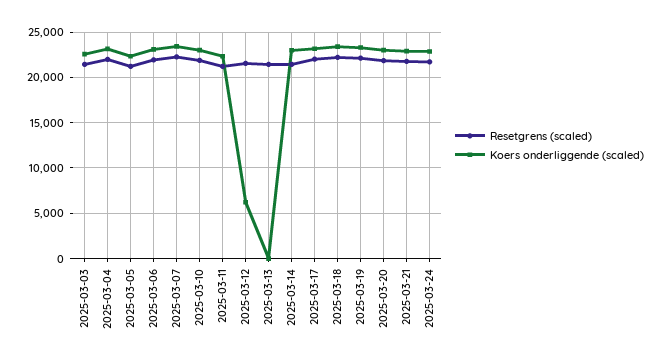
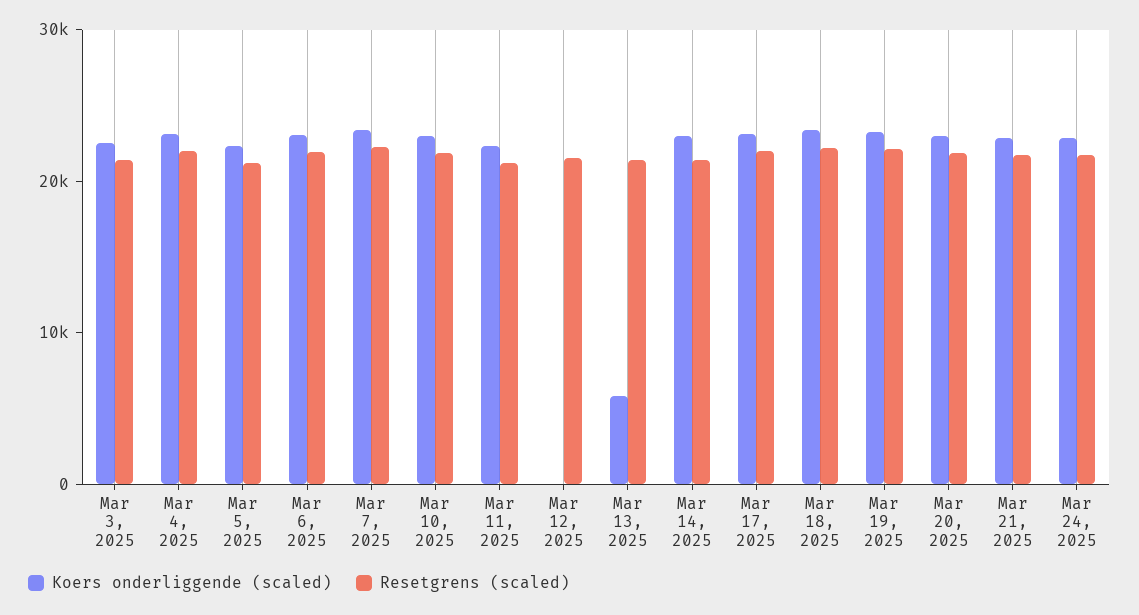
  {
    "Resetgrens (scaled)": {
      "2025-03-03": 21000,
      "2025-03-04": 22000,
      "2025-03-05": 21000,
      "2025-03-06": 22000,
      "2025-03-07": 22000,
      "2025-03-10": 22000,
      "2025-03-11": 21000,
      "2025-03-12": 22000,
      "2025-03-13": 21000,
      "2025-03-14": 21000,
      "2025-03-17": 22000,
      "2025-03-18": 22000,
      "2025-03-19": 22000,
      "2025-03-20": 22000,
      "2025-03-21": 22000,
      "2025-03-24": 22000
    },
    "Koers onderliggende (scaled)": {
      "2025-03-03": 23000,
      "2025-03-04": 23000,
      "2025-03-05": 22000,
      "2025-03-06": 23000,
      "2025-03-07": 23000,
      "2025-03-10": 23000,
      "2025-03-11": 22000,
-     "2025-03-12": 6000,
+     "2025-03-12": 0,
-     "2025-03-13": 0,
+     "2025-03-13": 6000,
      "2025-03-14": 23000,
      "2025-03-17": 23000,
      "2025-03-18": 23000,
      "2025-03-19": 23000,
      "2025-03-20": 23000,
      "2025-03-21": 23000,
      "2025-03-24": 23000
    }
  }

